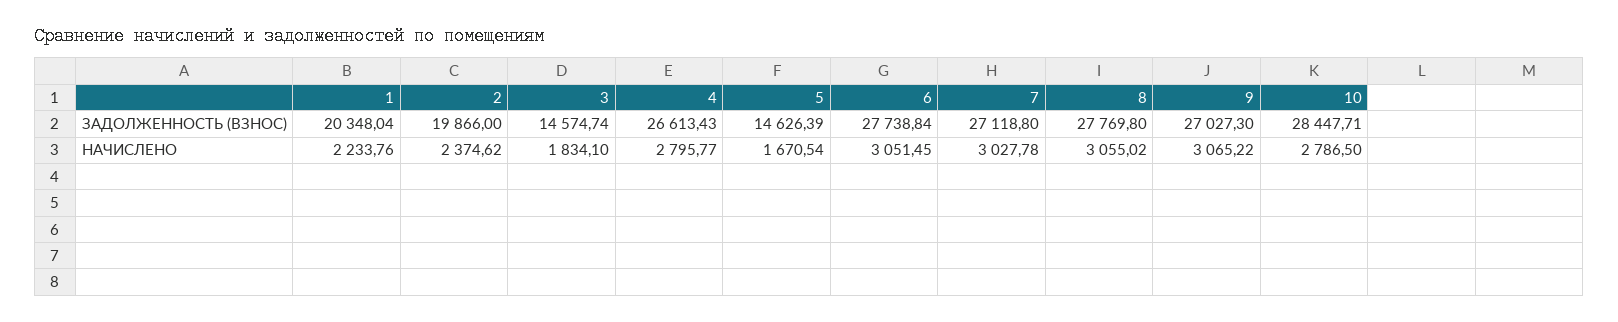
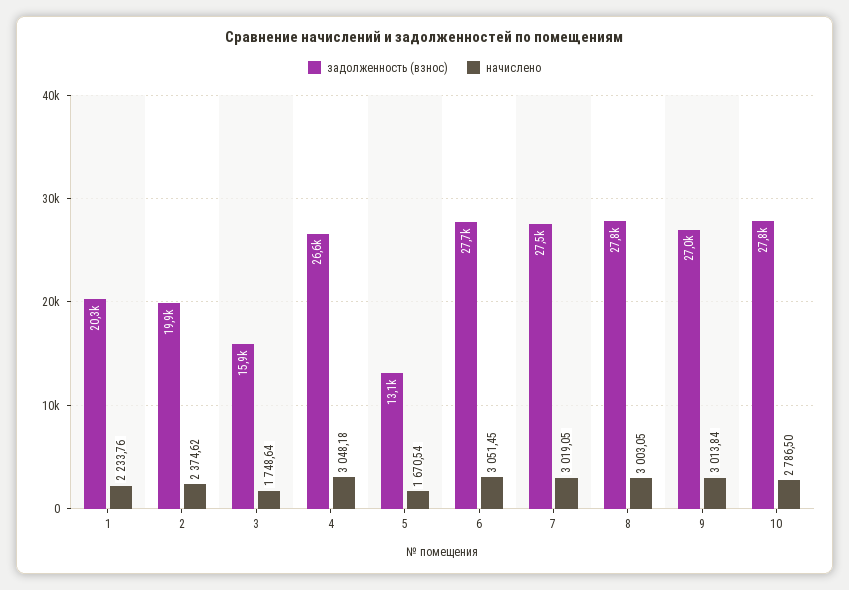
  {
    "ЗАДОЛЖЕННОСТЬ (ВЗНОС)": {
      "1": 20348.04,
      "2": 19866,
-     "3": 14574.74,
+     "3": 15900,
      "4": 26613.43,
-     "5": 14626.39,
+     "5": 13100,
      "6": 27738.84,
-     "7": 27118.8,
+     "7": 27500,
      "8": 27769.8,
      "9": 27027.3,
-     "10": 28447.71
+     "10": 27800
    },
    "НАЧИСЛЕНО": {
      "1": 2233.76,
      "2": 2374.62,
-     "3": 1834.1,
+     "3": 1748.64,
-     "4": 2795.77,
+     "4": 3048.18,
      "5": 1670.54,
      "6": 3051.45,
-     "7": 3027.78,
+     "7": 3019.05,
-     "8": 3055.02,
+     "8": 3003.05,
-     "9": 3065.22,
+     "9": 3013.84,
      "10": 2786.5
    }
  }

